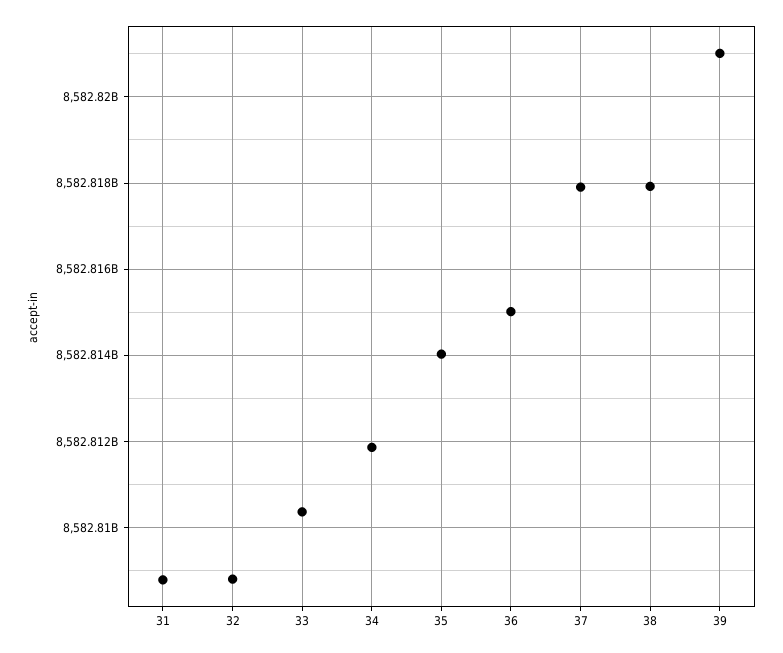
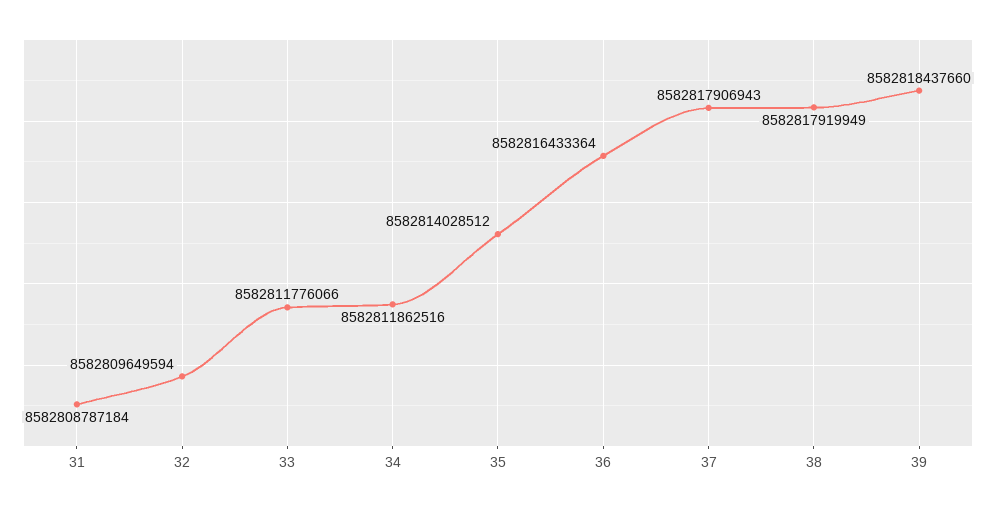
  {
    "31": 8582808787184,
-   "32": 8582808800000,
+   "32": 8582809649594,
-   "33": 8582810400000,
+   "33": 8582811776066,
    "34": 8582811862516,
    "35": 8582814028512,
-   "36": 8582815000000,
+   "36": 8582816433364,
    "37": 8582817906943,
    "38": 8582817919949,
-   "39": 8582821000000
+   "39": 8582818437660
  }

